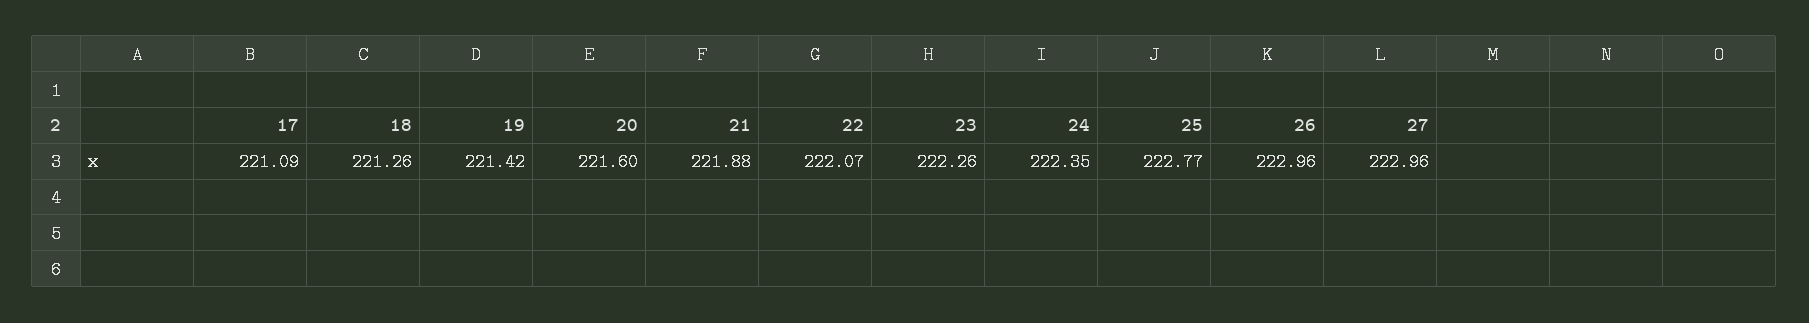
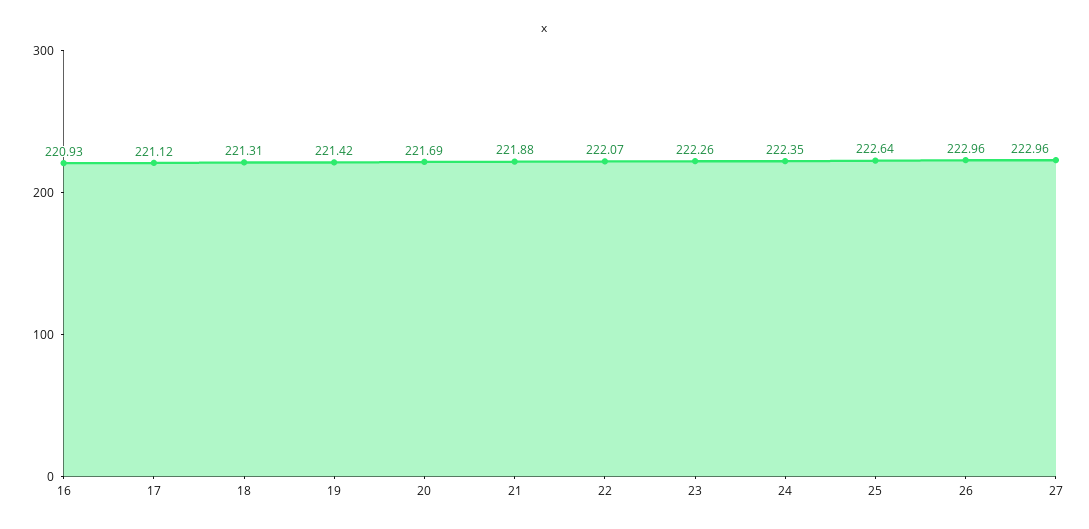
  {
-   "17": 221.09,
+   "17": 221.12,
-   "18": 221.26,
+   "18": 221.31,
    "19": 221.42,
-   "20": 221.6,
+   "20": 221.69,
    "21": 221.88,
    "22": 222.07,
    "23": 222.26,
    "24": 222.35,
-   "25": 222.77,
+   "25": 222.64,
    "26": 222.96,
-   "27": 222.96
+   "27": 222.96,
+   "16": 220.93
  }

